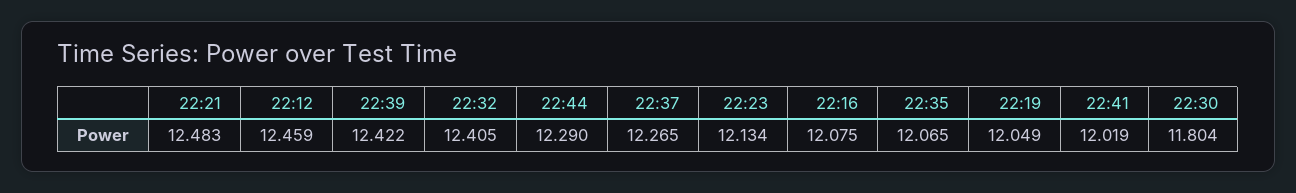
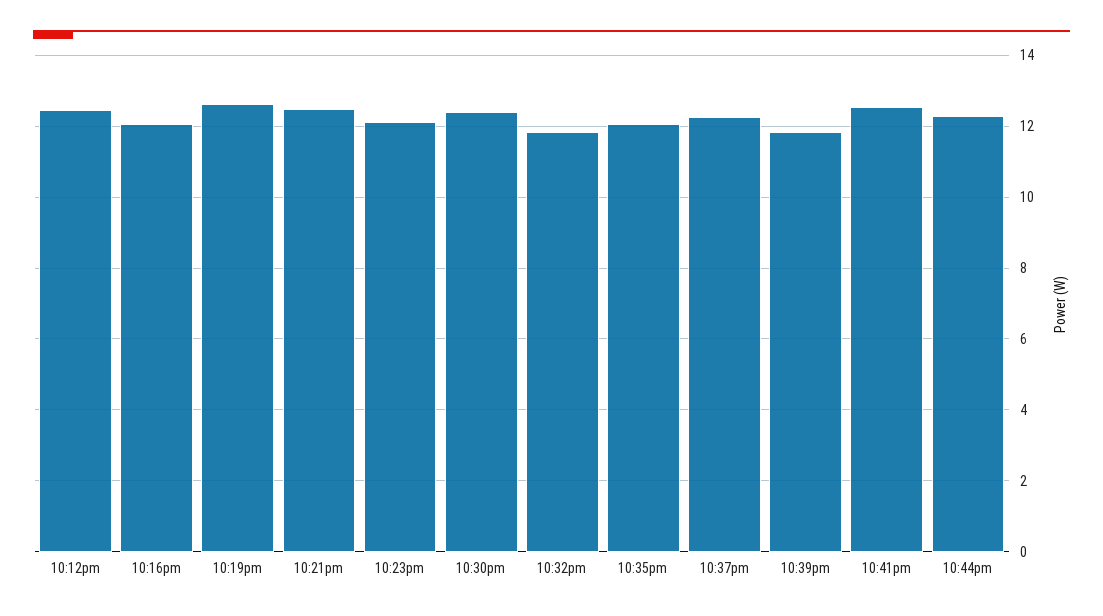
  {
    "22:21": 12.483,
    "22:12": 12.459,
-   "22:39": 12.422,
+   "22:39": 11.8,
-   "22:32": 12.405,
+   "22:32": 11.8,
    "22:44": 12.29,
    "22:37": 12.265,
    "22:23": 12.134,
    "22:16": 12.075,
    "22:35": 12.065,
-   "22:19": 12.049,
+   "22:19": 12.6,
-   "22:41": 12.019,
+   "22:41": 12.6,
-   "22:30": 11.804
+   "22:30": 12.4
  }

